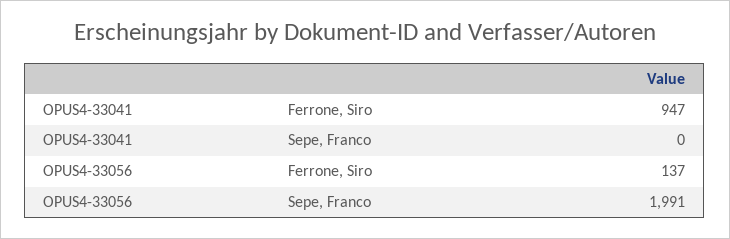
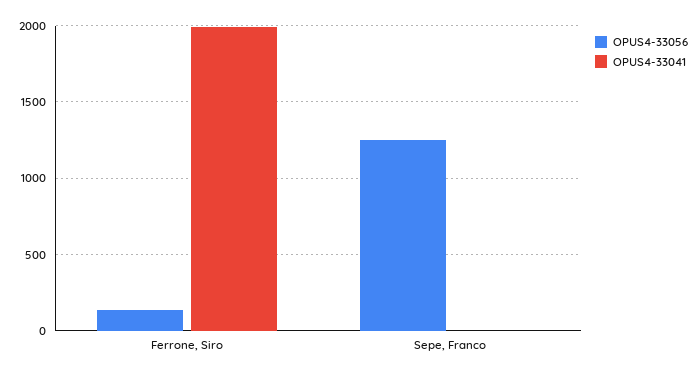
  {
    "OPUS4-33041": {
-     "Ferrone, Siro": 947,
+     "Ferrone, Siro": 2000,
      "Sepe, Franco": 0
    },
    "OPUS4-33056": {
      "Ferrone, Siro": 137,
-     "Sepe, Franco": 1991
+     "Sepe, Franco": 1250
    }
  }

